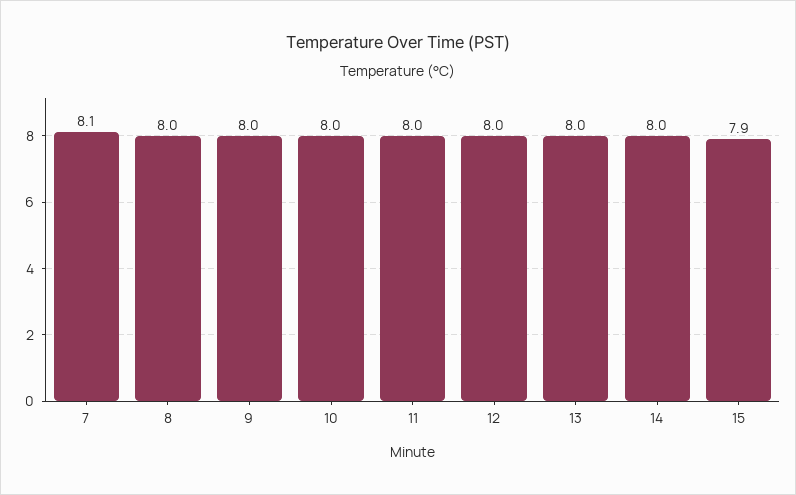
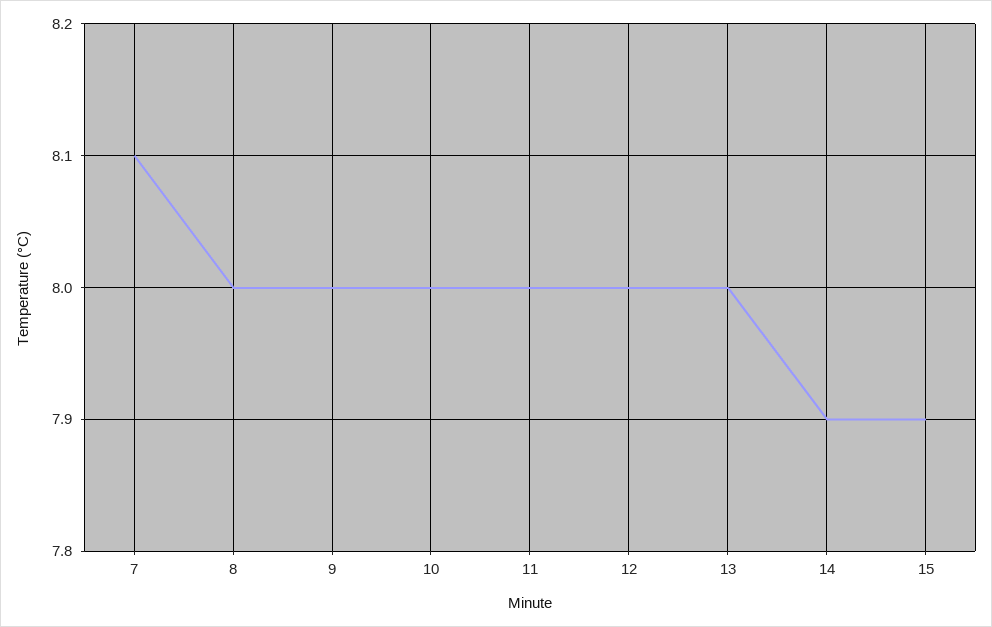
  {
    "7": 8.1,
    "8": 8,
    "9": 8,
    "10": 8,
    "11": 8,
    "12": 8,
    "13": 8,
-   "14": 8,
+   "14": 7.9,
    "15": 7.9
  }

